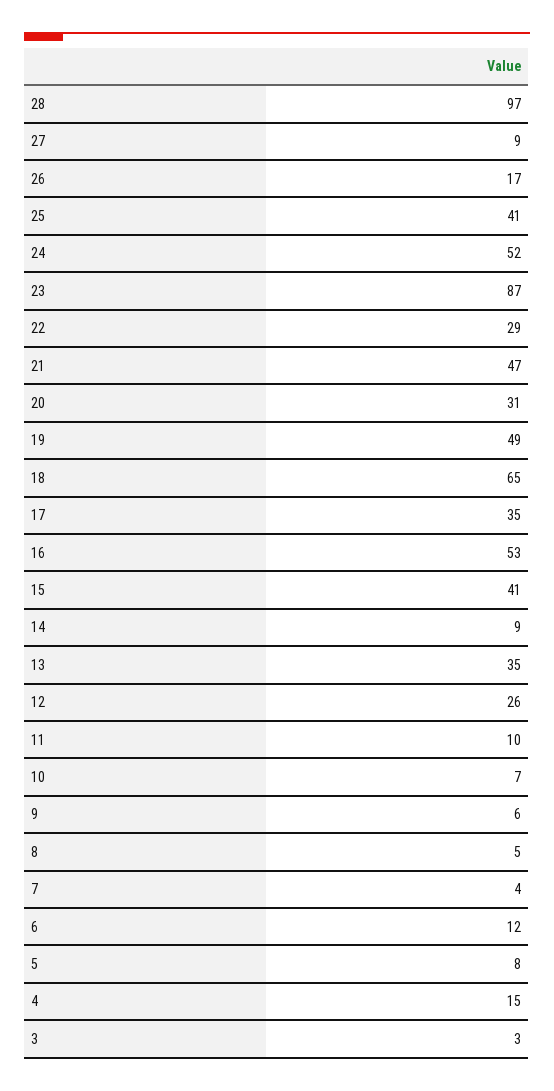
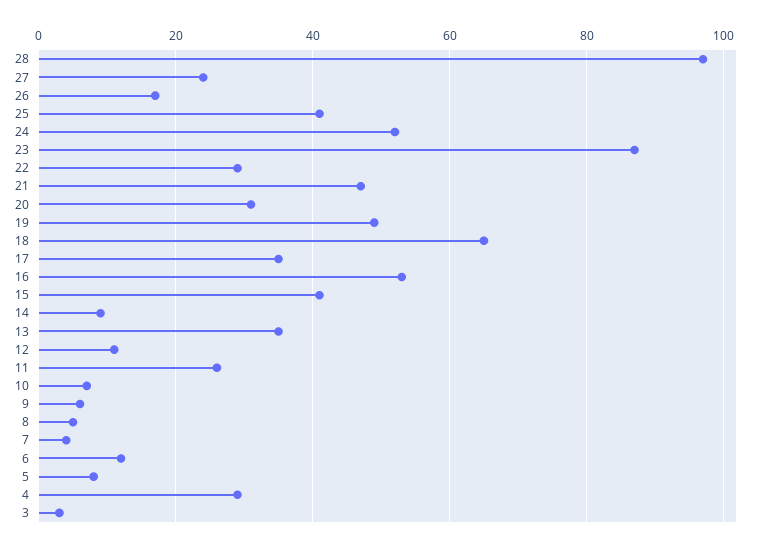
  {
    "28": 97,
-   "27": 9,
+   "27": 25,
    "26": 17,
    "25": 41,
    "24": 52,
    "23": 87,
    "22": 29,
    "21": 47,
    "20": 31,
    "19": 49,
    "18": 65,
    "17": 35,
    "16": 53,
    "15": 41,
    "14": 9,
    "13": 35,
-   "12": 26,
+   "12": 10,
-   "11": 10,
+   "11": 25,
    "10": 7,
    "9": 6,
    "8": 5,
    "7": 4,
    "6": 12,
    "5": 8,
-   "4": 15,
+   "4": 30,
    "3": 3
  }

